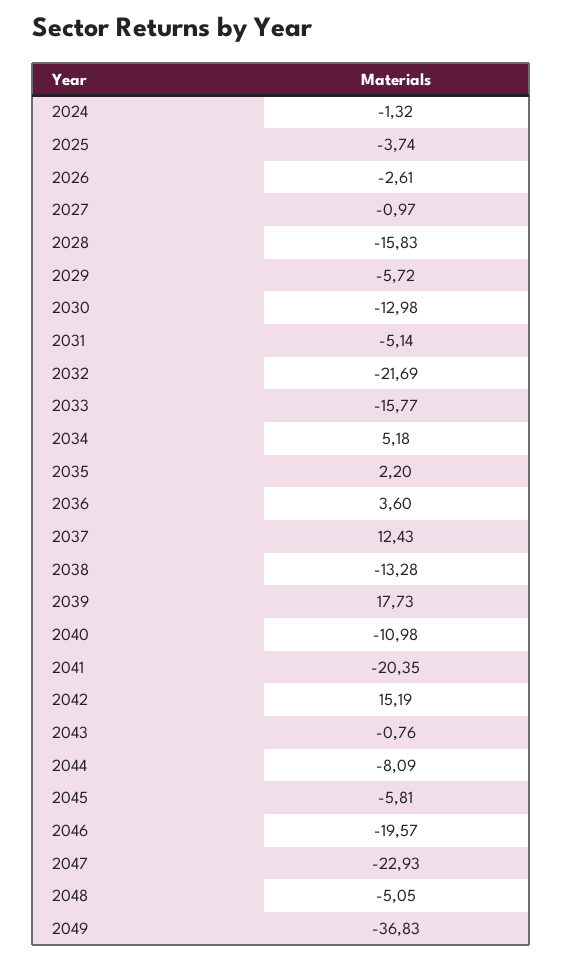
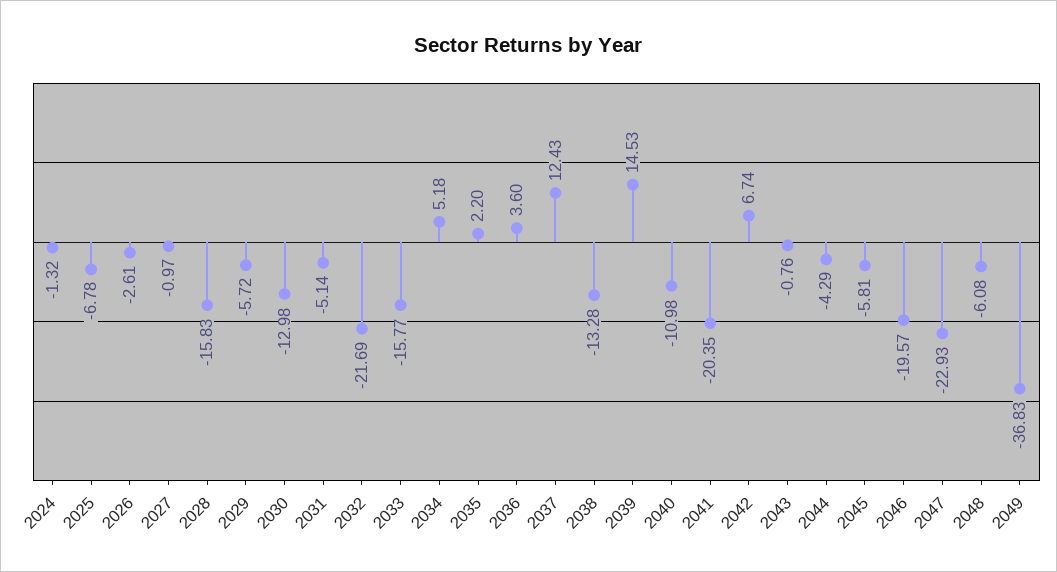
  {
    "2024": -1.32,
-   "2025": -3.74,
+   "2025": -6.78,
    "2026": -2.61,
    "2027": -0.97,
    "2028": -15.83,
    "2029": -5.72,
    "2030": -12.98,
    "2031": -5.14,
    "2032": -21.69,
    "2033": -15.77,
    "2034": 5.18,
    "2035": 2.2,
    "2036": 3.6,
    "2037": 12.43,
    "2038": -13.28,
-   "2039": 17.73,
+   "2039": 14.53,
    "2040": -10.98,
    "2041": -20.35,
-   "2042": 15.19,
+   "2042": 6.74,
    "2043": -0.76,
-   "2044": -8.09,
+   "2044": -4.29,
    "2045": -5.81,
    "2046": -19.57,
    "2047": -22.93,
-   "2048": -5.05,
+   "2048": -6.08,
    "2049": -36.83
  }

